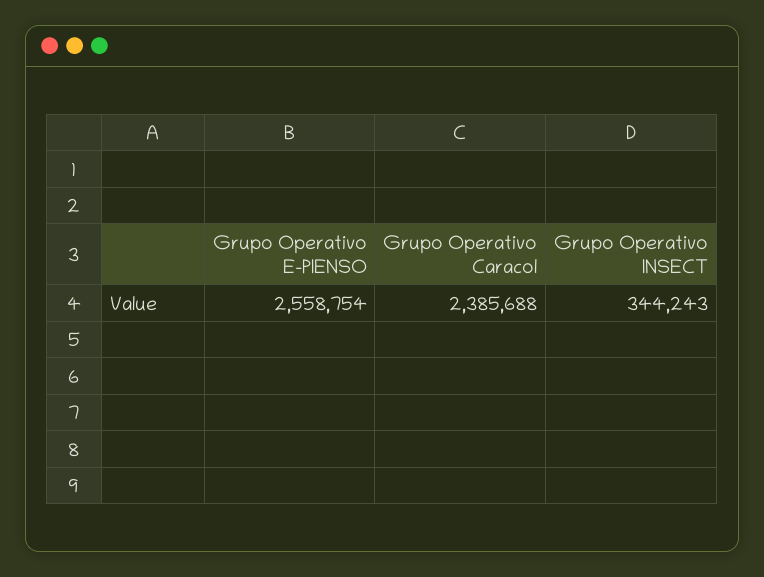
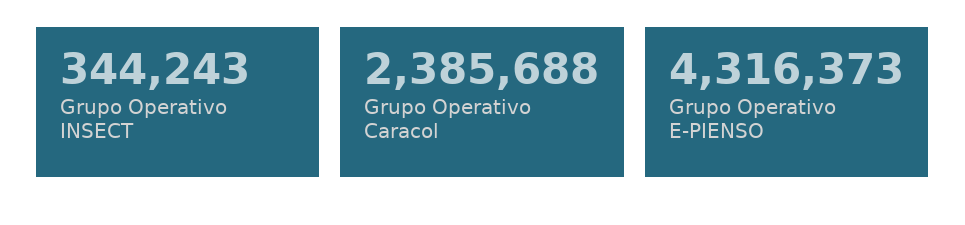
  {
-   "Grupo Operativo E-PIENSO": 2558754,
+   "Grupo Operativo E-PIENSO": 4316373,
    "Grupo Operativo Caracol": 2385688,
    "Grupo Operativo INSECT": 344243
  }

